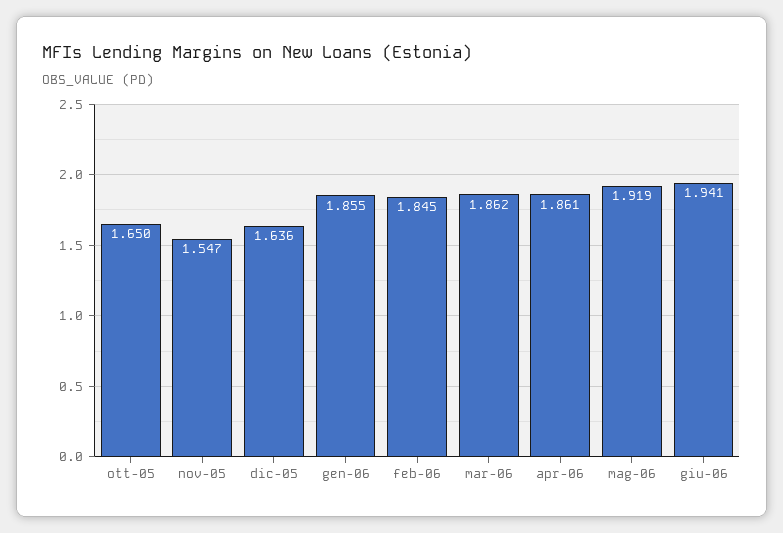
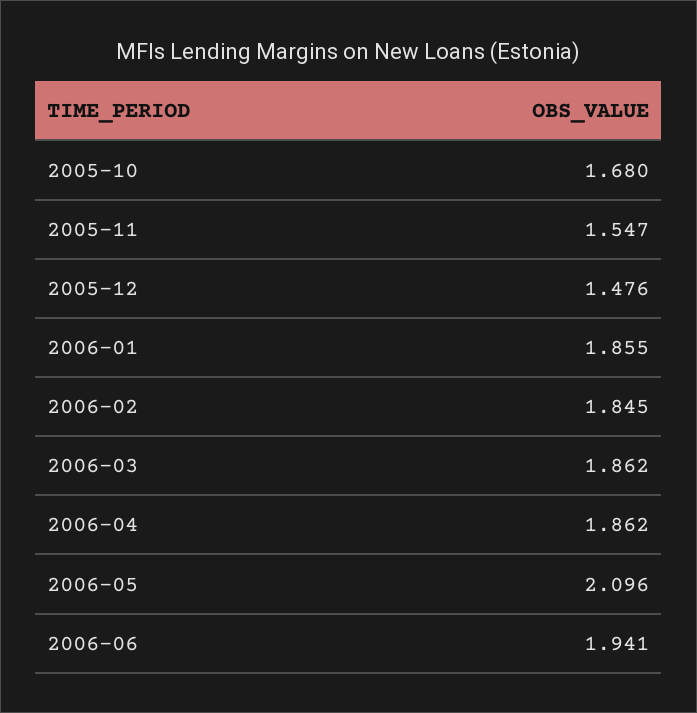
  {
-   "ott-05": 1.65,
+   "ott-05": 1.68,
    "nov-05": 1.547,
-   "dic-05": 1.636,
+   "dic-05": 1.476,
    "gen-06": 1.855,
    "feb-06": 1.845,
    "mar-06": 1.862,
-   "apr-06": 1.861,
+   "apr-06": 1.862,
-   "mag-06": 1.919,
+   "mag-06": 2.096,
    "giu-06": 1.941
  }

